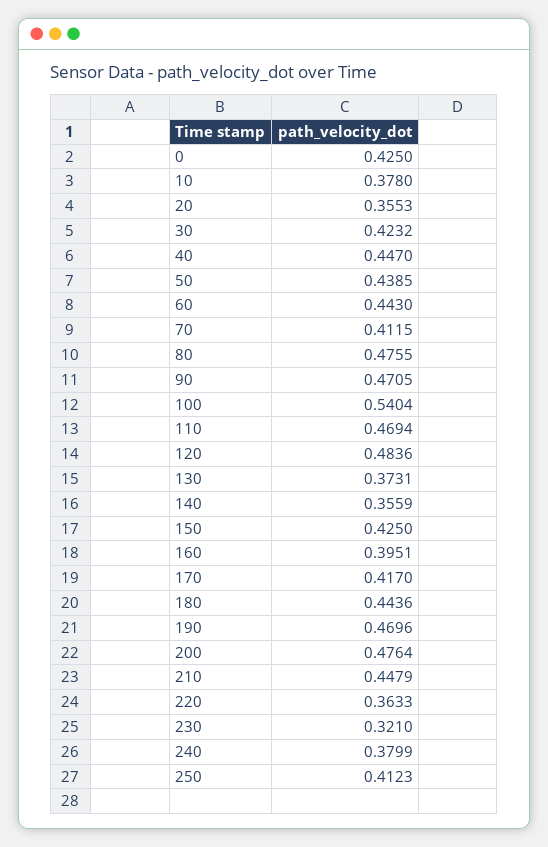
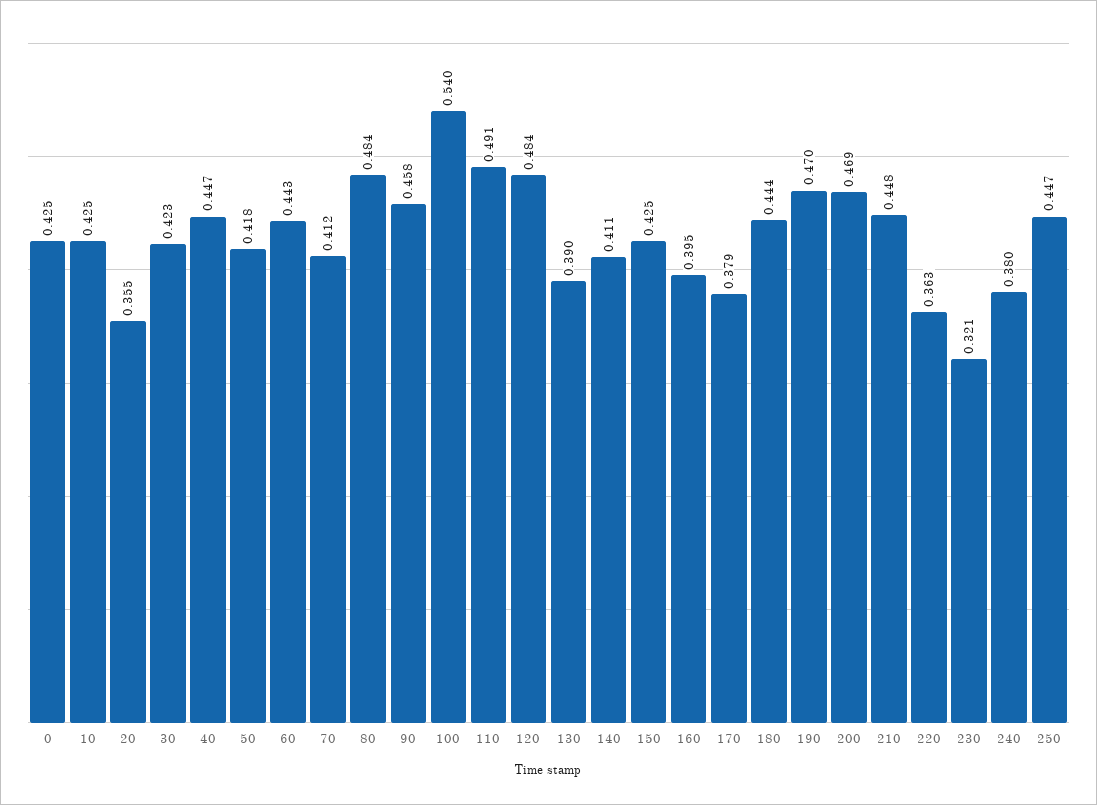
  {
    "0": 0.425,
-   "10": 0.378,
+   "10": 0.425,
    "20": 0.3553,
    "30": 0.4232,
    "40": 0.447,
-   "50": 0.4385,
+   "50": 0.418,
    "60": 0.443,
    "70": 0.4115,
-   "80": 0.4755,
+   "80": 0.484,
-   "90": 0.4705,
+   "90": 0.458,
    "100": 0.5404,
-   "110": 0.4694,
+   "110": 0.491,
    "120": 0.4836,
-   "130": 0.3731,
+   "130": 0.39,
-   "140": 0.3559,
+   "140": 0.411,
    "150": 0.425,
    "160": 0.3951,
-   "170": 0.417,
+   "170": 0.379,
    "180": 0.4436,
    "190": 0.4696,
-   "200": 0.4764,
+   "200": 0.469,
    "210": 0.4479,
    "220": 0.3633,
    "230": 0.321,
    "240": 0.3799,
-   "250": 0.4123
+   "250": 0.447
  }

